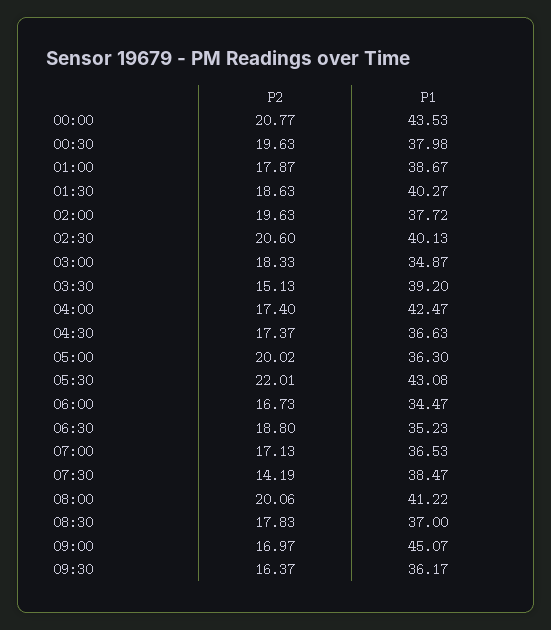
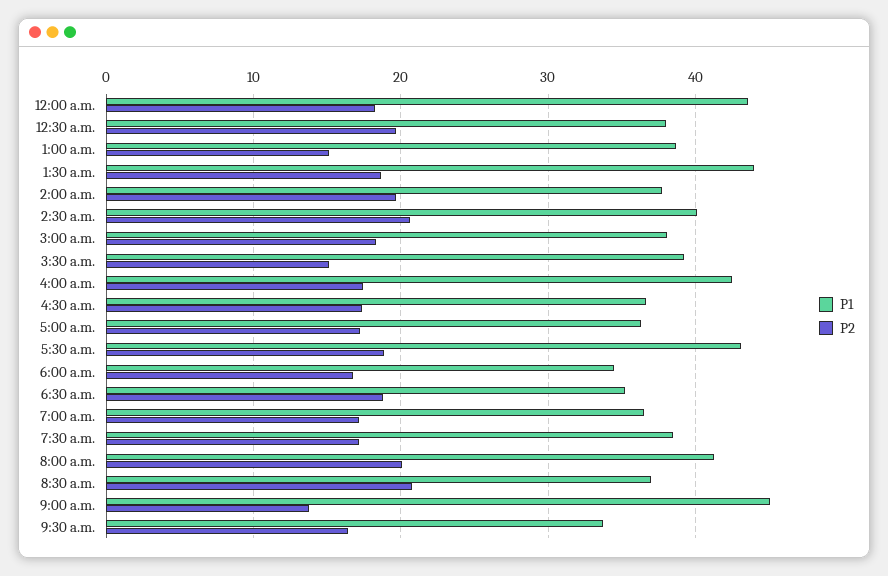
  {
    "P2": {
-     "00:00": 20.77,
+     "00:00": 18,
      "00:30": 19.63,
-     "01:00": 17.87,
+     "01:00": 15,
      "01:30": 18.63,
      "02:00": 19.63,
      "02:30": 20.6,
      "03:00": 18.33,
      "03:30": 15.13,
      "04:00": 17.4,
      "04:30": 17.37,
-     "05:00": 20.02,
+     "05:00": 17,
-     "05:30": 22.01,
+     "05:30": 19,
      "06:00": 16.73,
      "06:30": 18.8,
      "07:00": 17.13,
-     "07:30": 14.19,
+     "07:30": 17,
      "08:00": 20.06,
-     "08:30": 17.83,
+     "08:30": 21,
-     "09:00": 16.97,
+     "09:00": 14,
      "09:30": 16.37
    },
    "P1": {
      "00:00": 43.53,
      "00:30": 37.98,
      "01:00": 38.67,
-     "01:30": 40.27,
+     "01:30": 44,
      "02:00": 37.72,
      "02:30": 40.13,
-     "03:00": 34.87,
+     "03:00": 38,
      "03:30": 39.2,
      "04:00": 42.47,
      "04:30": 36.63,
      "05:00": 36.3,
      "05:30": 43.08,
      "06:00": 34.47,
      "06:30": 35.23,
      "07:00": 36.53,
      "07:30": 38.47,
      "08:00": 41.22,
      "08:30": 37,
      "09:00": 45.07,
-     "09:30": 36.17
+     "09:30": 34
    }
  }

